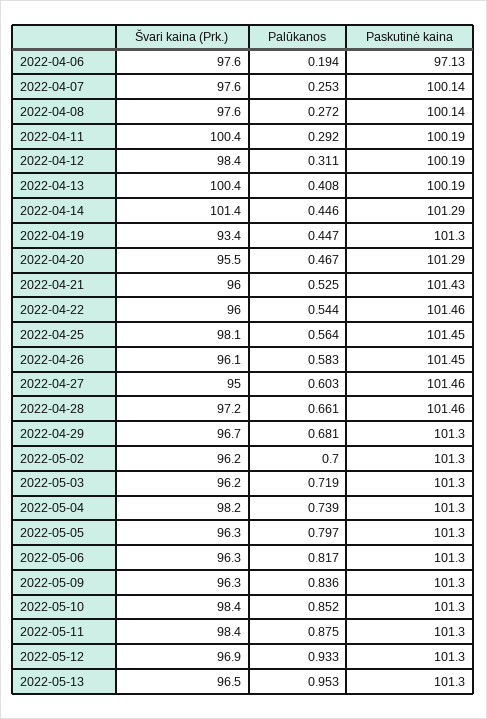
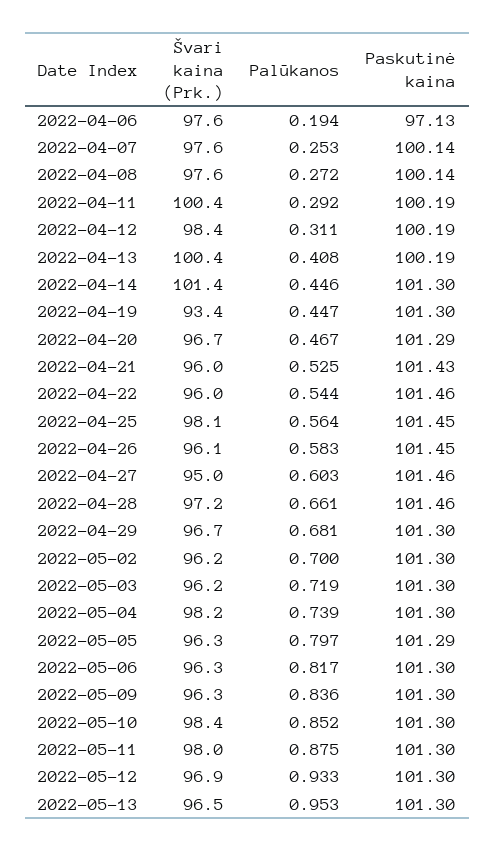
  {
    "Švari kaina (Prk.)": {
      "2022-04-06": 97.6,
      "2022-04-07": 97.6,
      "2022-04-08": 97.6,
      "2022-04-11": 100.4,
      "2022-04-12": 98.4,
      "2022-04-13": 100.4,
      "2022-04-14": 101.4,
      "2022-04-19": 93.4,
-     "2022-04-20": 95.5,
+     "2022-04-20": 96.7,
      "2022-04-21": 96,
      "2022-04-22": 96,
      "2022-04-25": 98.1,
      "2022-04-26": 96.1,
      "2022-04-27": 95,
      "2022-04-28": 97.2,
      "2022-04-29": 96.7,
      "2022-05-02": 96.2,
      "2022-05-03": 96.2,
      "2022-05-04": 98.2,
      "2022-05-05": 96.3,
      "2022-05-06": 96.3,
      "2022-05-09": 96.3,
      "2022-05-10": 98.4,
-     "2022-05-11": 98.4,
+     "2022-05-11": 98,
      "2022-05-12": 96.9,
      "2022-05-13": 96.5
    },
    "Palūkanos": {
      "2022-04-06": 0.194,
      "2022-04-07": 0.253,
      "2022-04-08": 0.272,
      "2022-04-11": 0.292,
      "2022-04-12": 0.311,
      "2022-04-13": 0.408,
      "2022-04-14": 0.446,
      "2022-04-19": 0.447,
      "2022-04-20": 0.467,
      "2022-04-21": 0.525,
      "2022-04-22": 0.544,
      "2022-04-25": 0.564,
      "2022-04-26": 0.583,
      "2022-04-27": 0.603,
      "2022-04-28": 0.661,
      "2022-04-29": 0.681,
      "2022-05-02": 0.7,
      "2022-05-03": 0.719,
      "2022-05-04": 0.739,
      "2022-05-05": 0.797,
      "2022-05-06": 0.817,
      "2022-05-09": 0.836,
      "2022-05-10": 0.852,
      "2022-05-11": 0.875,
      "2022-05-12": 0.933,
      "2022-05-13": 0.953
    },
    "Paskutinė kaina": {
      "2022-04-06": 97.13,
      "2022-04-07": 100.14,
      "2022-04-08": 100.14,
      "2022-04-11": 100.19,
      "2022-04-12": 100.19,
      "2022-04-13": 100.19,
-     "2022-04-14": 101.29,
+     "2022-04-14": 101.3,
      "2022-04-19": 101.3,
      "2022-04-20": 101.29,
      "2022-04-21": 101.43,
      "2022-04-22": 101.46,
      "2022-04-25": 101.45,
      "2022-04-26": 101.45,
      "2022-04-27": 101.46,
      "2022-04-28": 101.46,
      "2022-04-29": 101.3,
      "2022-05-02": 101.3,
      "2022-05-03": 101.3,
      "2022-05-04": 101.3,
-     "2022-05-05": 101.3,
+     "2022-05-05": 101.29,
      "2022-05-06": 101.3,
      "2022-05-09": 101.3,
      "2022-05-10": 101.3,
      "2022-05-11": 101.3,
      "2022-05-12": 101.3,
      "2022-05-13": 101.3
    }
  }

